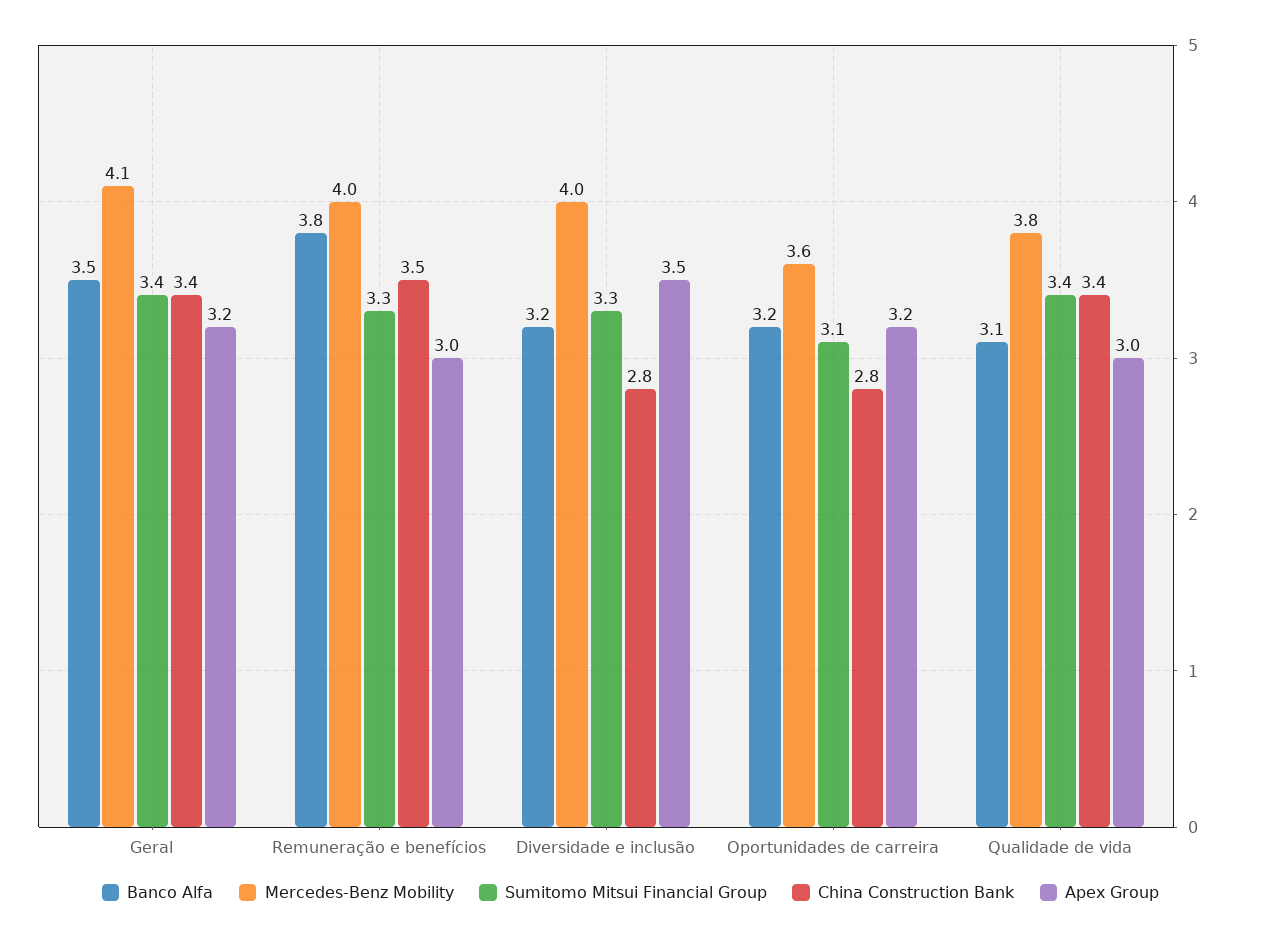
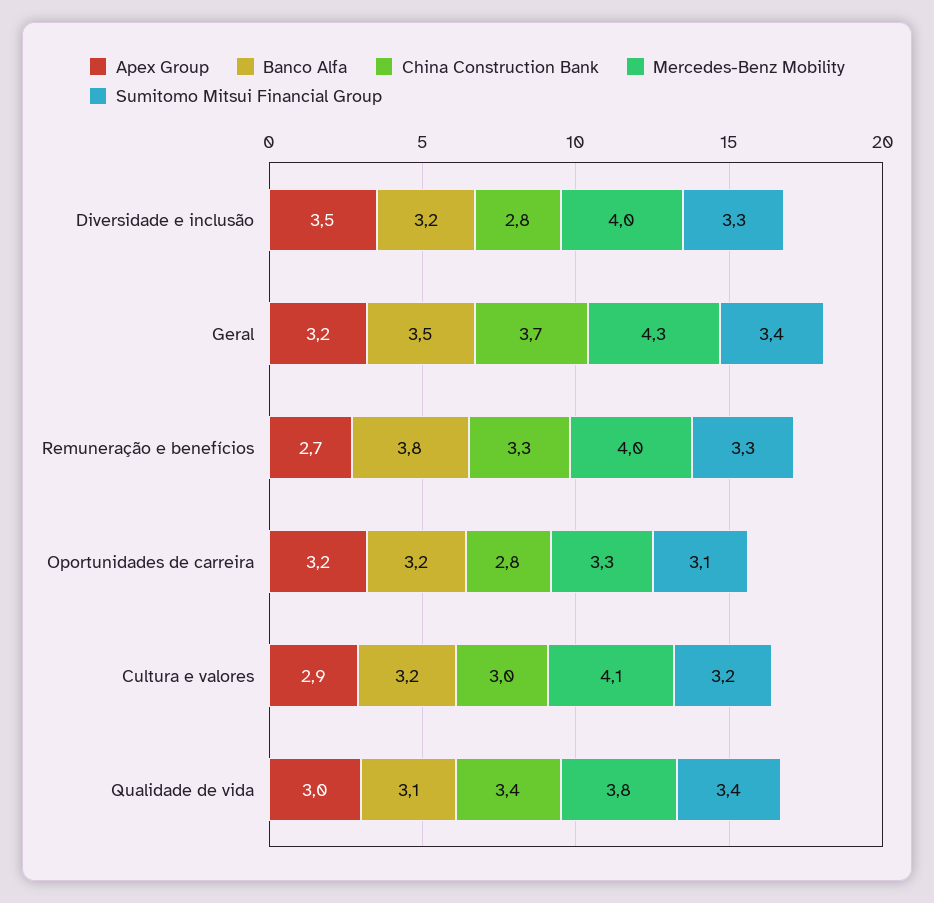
  {
    "Banco Alfa": {
      "Geral": 3.5,
      "Remuneração e benefícios": 3.8,
      "Diversidade e inclusão": 3.2,
      "Oportunidades de carreira": 3.2,
-     "Qualidade de vida": 3.1
+     "Qualidade de vida": 3.1,
+     "Cultura e valores": 3.2
    },
    "Mercedes-Benz Mobility": {
-     "Geral": 4.1,
+     "Geral": 4.3,
      "Remuneração e benefícios": 4,
      "Diversidade e inclusão": 4,
-     "Oportunidades de carreira": 3.6,
+     "Oportunidades de carreira": 3.3,
-     "Qualidade de vida": 3.8
+     "Qualidade de vida": 3.8,
+     "Cultura e valores": 4.1
    },
    "Sumitomo Mitsui Financial Group": {
      "Geral": 3.4,
      "Remuneração e benefícios": 3.3,
      "Diversidade e inclusão": 3.3,
      "Oportunidades de carreira": 3.1,
-     "Qualidade de vida": 3.4
+     "Qualidade de vida": 3.4,
+     "Cultura e valores": 3.2
    },
    "China Construction Bank": {
-     "Geral": 3.4,
+     "Geral": 3.7,
-     "Remuneração e benefícios": 3.5,
+     "Remuneração e benefícios": 3.3,
      "Diversidade e inclusão": 2.8,
      "Oportunidades de carreira": 2.8,
-     "Qualidade de vida": 3.4
+     "Qualidade de vida": 3.4,
+     "Cultura e valores": 3
    },
    "Apex Group": {
      "Geral": 3.2,
-     "Remuneração e benefícios": 3,
+     "Remuneração e benefícios": 2.7,
      "Diversidade e inclusão": 3.5,
      "Oportunidades de carreira": 3.2,
-     "Qualidade de vida": 3
+     "Qualidade de vida": 3,
+     "Cultura e valores": 2.9
    }
  }

